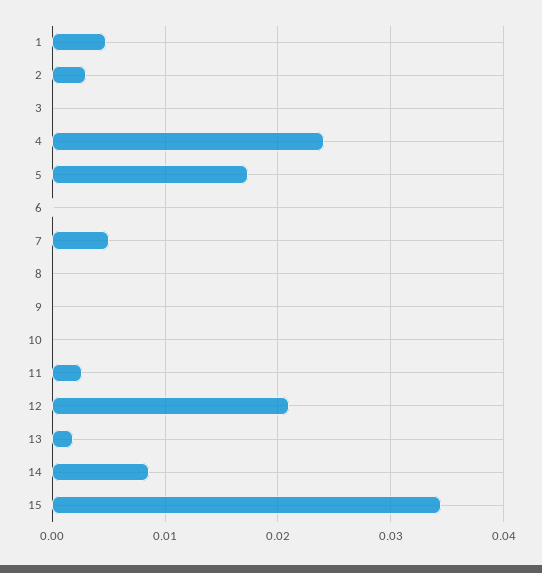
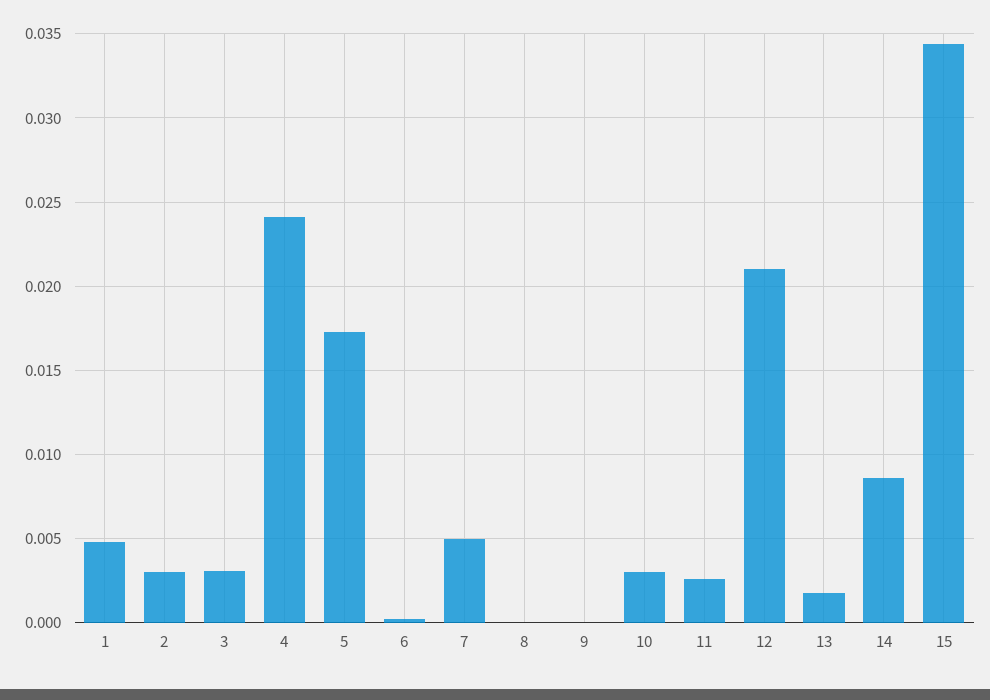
  {
    "1": 0.005,
    "2": 0.003,
-   "3": 0,
+   "3": 0.003,
    "4": 0.024,
    "5": 0.0175,
    "6": 0,
    "7": 0.005,
    "8": 0,
    "9": 0,
-   "10": 0,
+   "10": 0.003,
    "11": 0.0025,
    "12": 0.021,
    "13": 0.002,
    "14": 0.0085,
    "15": 0.0345
  }

